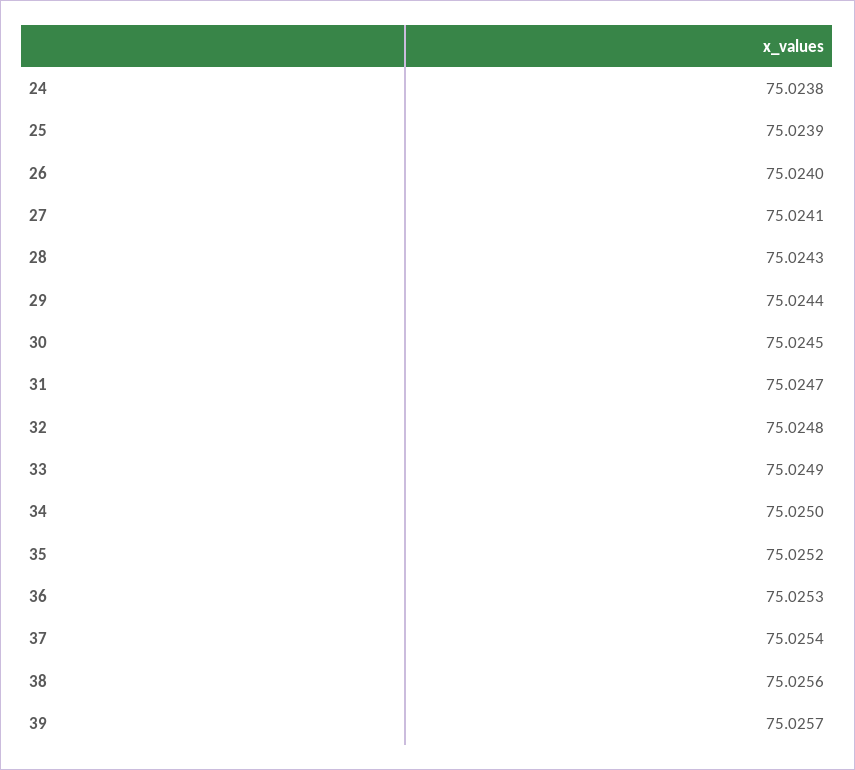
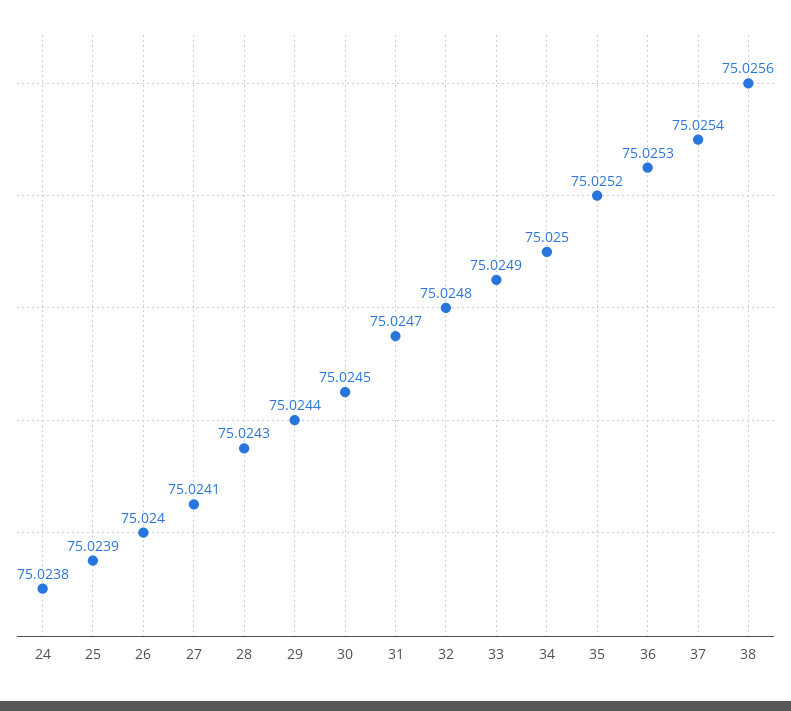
  {
    "24": 75.0238,
    "25": 75.0239,
    "26": 75.024,
    "27": 75.0241,
    "28": 75.0243,
    "29": 75.0244,
    "30": 75.0245,
    "31": 75.0247,
    "32": 75.0248,
    "33": 75.0249,
    "34": 75.025,
    "35": 75.0252,
    "36": 75.0253,
    "37": 75.0254,
-   "38": 75.0256,
+   "38": 75.0256
-   "39": 75.0257
  }

